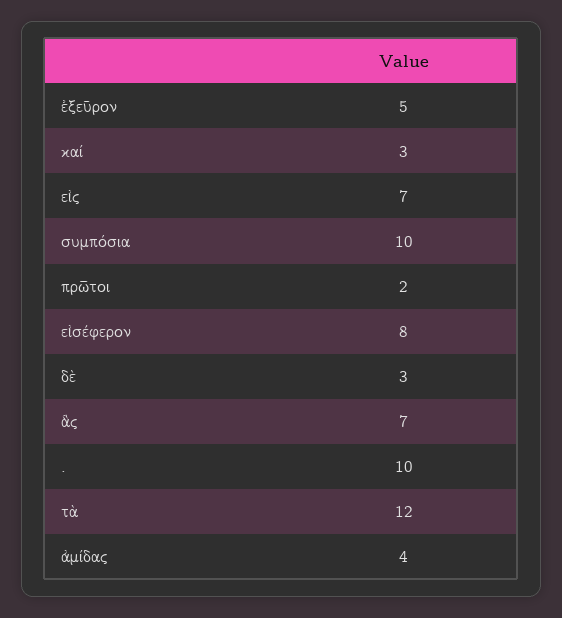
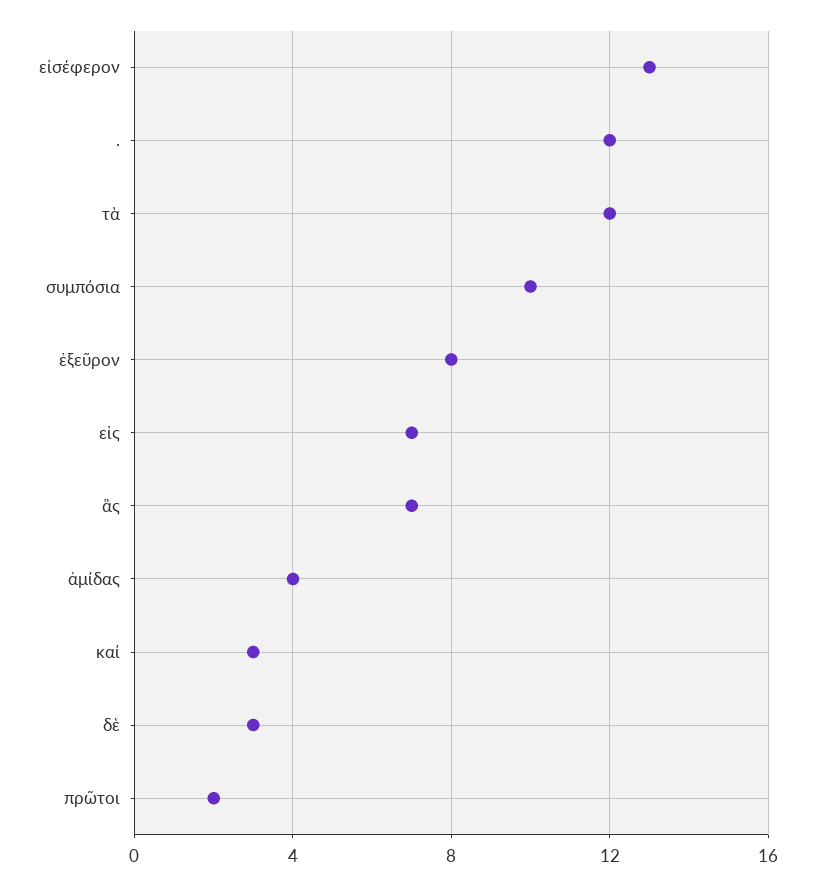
  {
-   "ἐξεῦρον": 5,
+   "ἐξεῦρον": 8,
    "καί": 3,
    "εἰς": 7,
    "συμπόσια": 10,
    "πρῶτοι": 2,
-   "εἰσέφερον": 8,
+   "εἰσέφερον": 13,
    "δὲ": 3,
    "ἃς": 7,
-   ".": 10,
+   ".": 12,
    "τὰ": 12,
    "ἀμίδας": 4
  }

